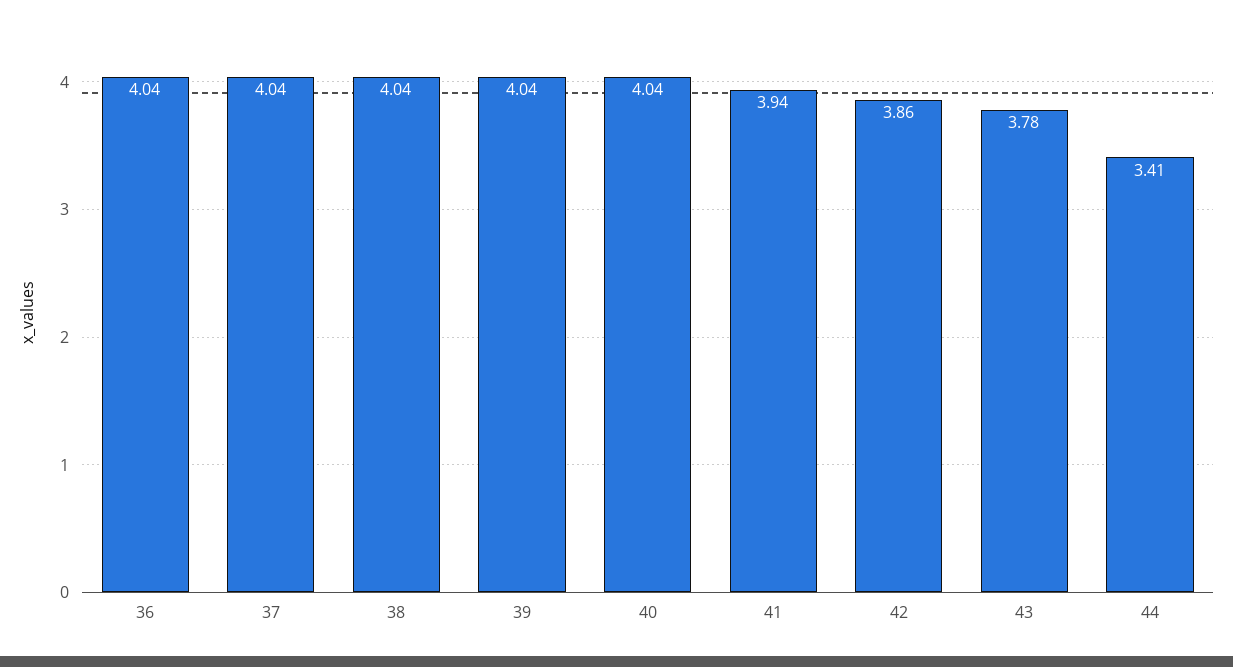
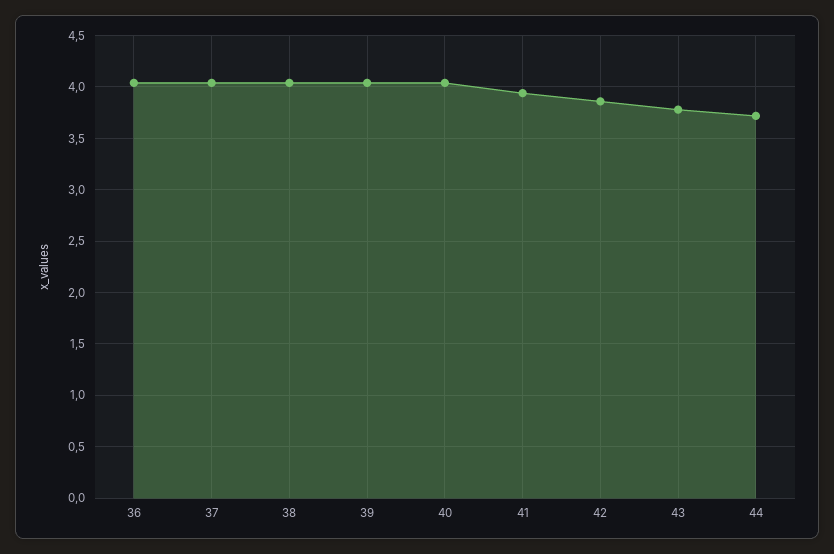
  {
    "36": 4.04,
    "37": 4.04,
    "38": 4.04,
    "39": 4.04,
    "40": 4.04,
    "41": 3.94,
    "42": 3.86,
    "43": 3.78,
-   "44": 3.41
+   "44": 3.7
  }

